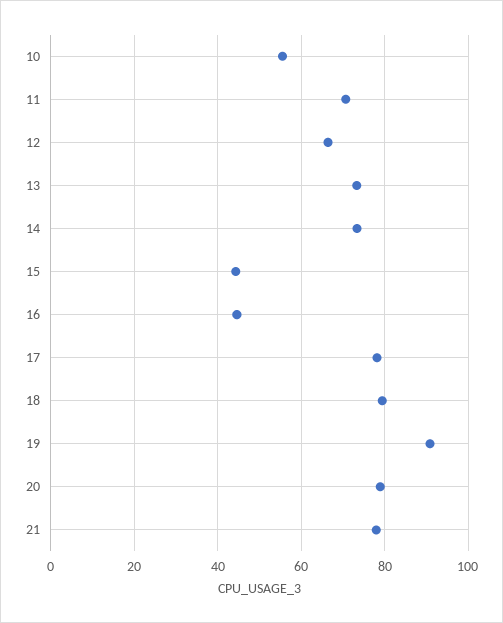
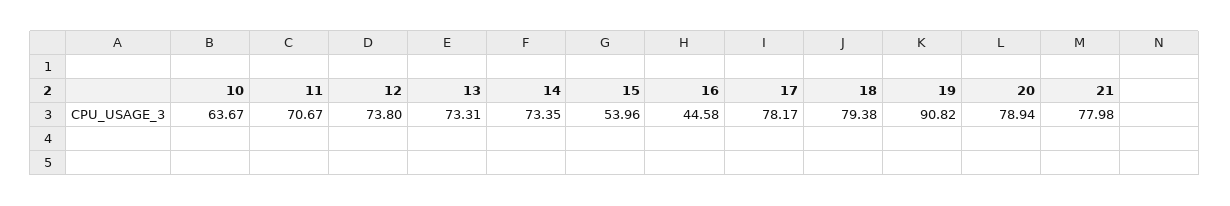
  {
-   "10": 56,
+   "10": 63.67,
    "11": 70.67,
-   "12": 66,
+   "12": 73.8,
    "13": 73.31,
    "14": 73.35,
-   "15": 44,
+   "15": 53.96,
    "16": 44.58,
    "17": 78.17,
    "18": 79.38,
    "19": 90.82,
    "20": 78.94,
    "21": 77.98
  }

